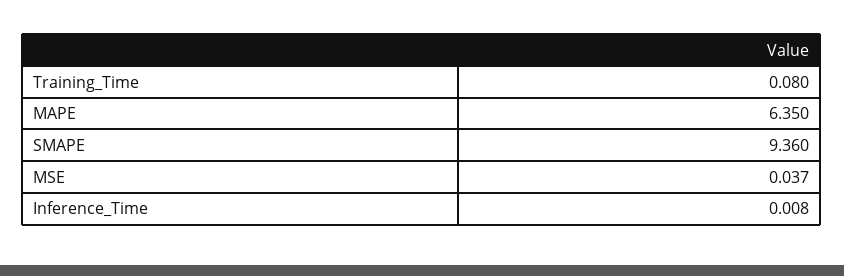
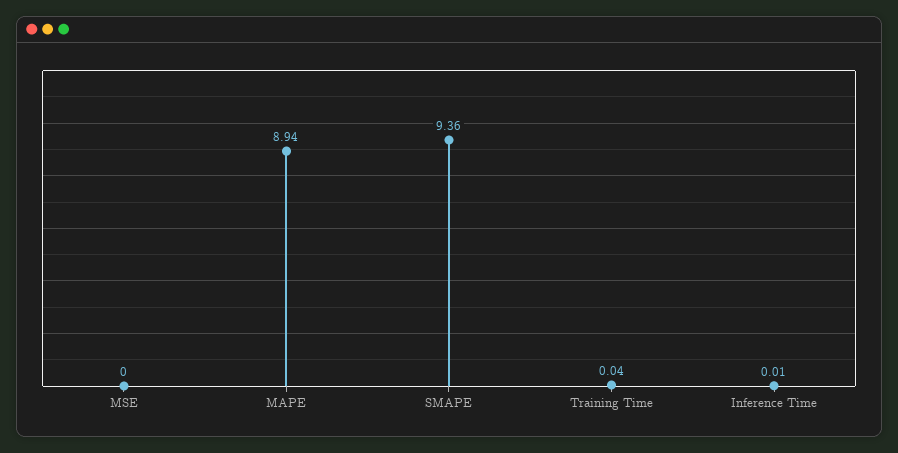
  {
-   "Training_Time": 0.08,
+   "Training_Time": 0.04,
-   "MAPE": 6.35,
+   "MAPE": 8.94,
    "SMAPE": 9.36,
-   "MSE": 0.037,
+   "MSE": 0,
    "Inference_Time": 0.008
  }

